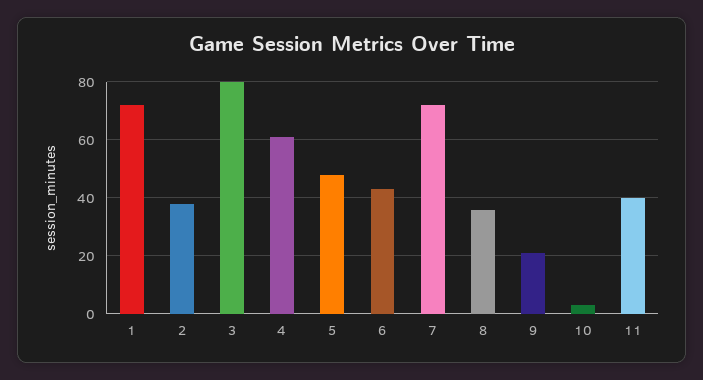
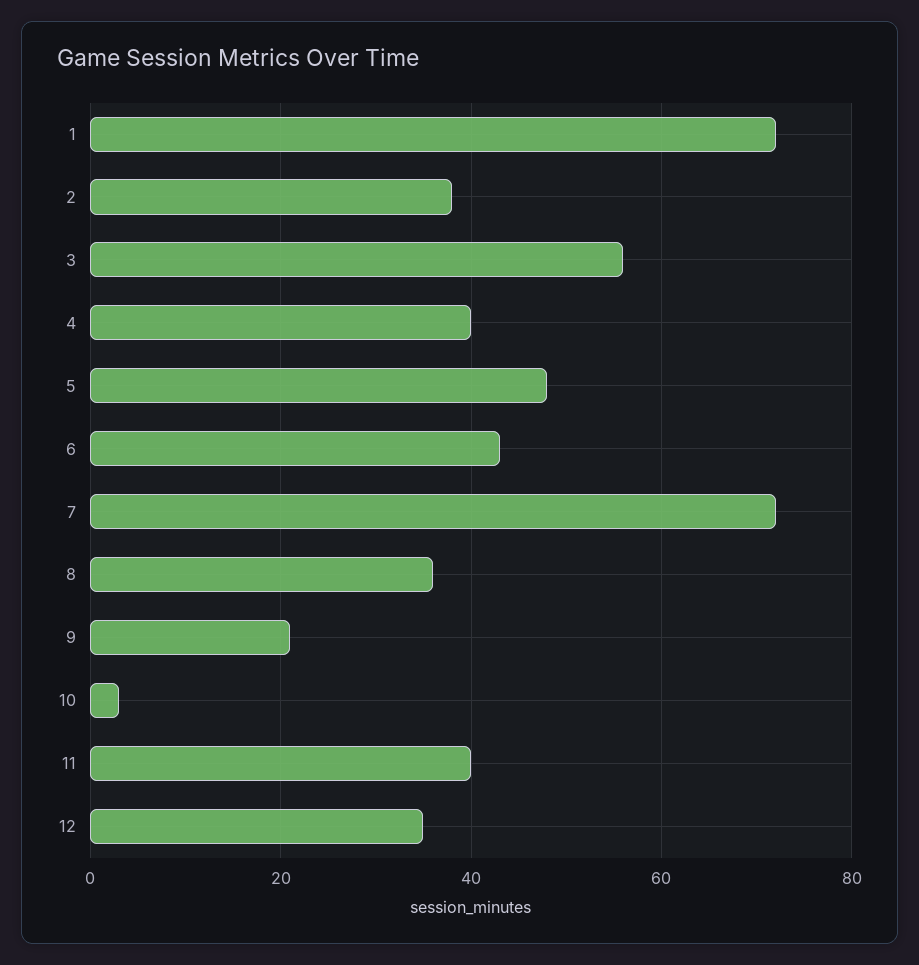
  {
    "1": 70,
    "2": 40,
-   "3": 80,
+   "3": 55,
-   "4": 60,
+   "4": 40,
    "5": 50,
    "6": 45,
    "7": 70,
    "8": 35,
    "9": 20,
    "10": 5,
-   "11": 40
+   "11": 40,
+   "12": 35
  }

